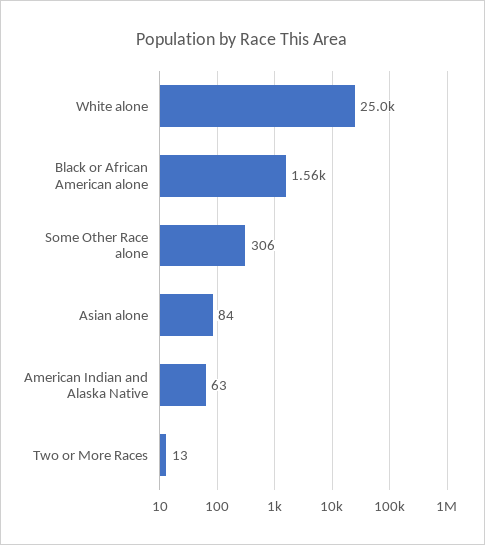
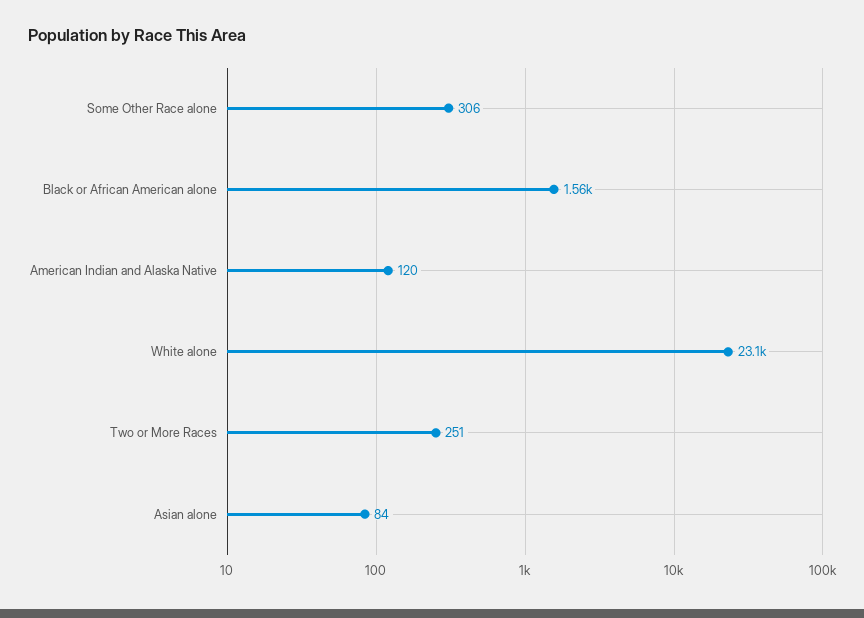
  {
-   "White alone": 25000,
+   "White alone": 23100,
    "Black or African American alone": 1560,
    "Some Other Race alone": 306,
    "Asian alone": 84,
-   "American Indian and Alaska Native": 63,
+   "American Indian and Alaska Native": 120,
-   "Two or More Races": 13
+   "Two or More Races": 251
  }

